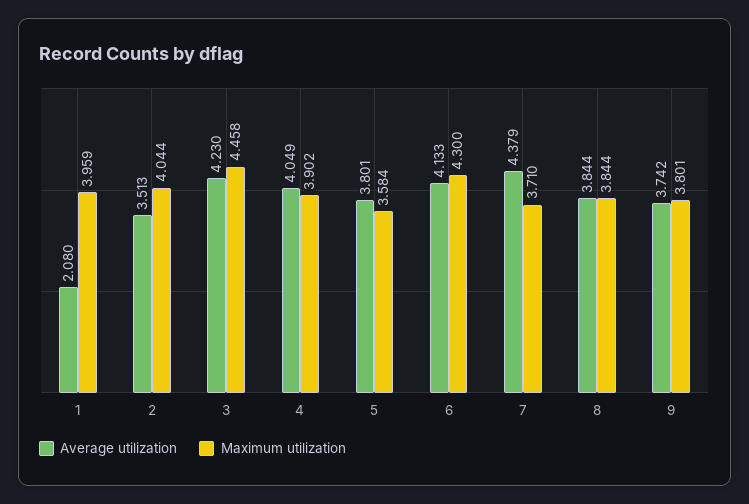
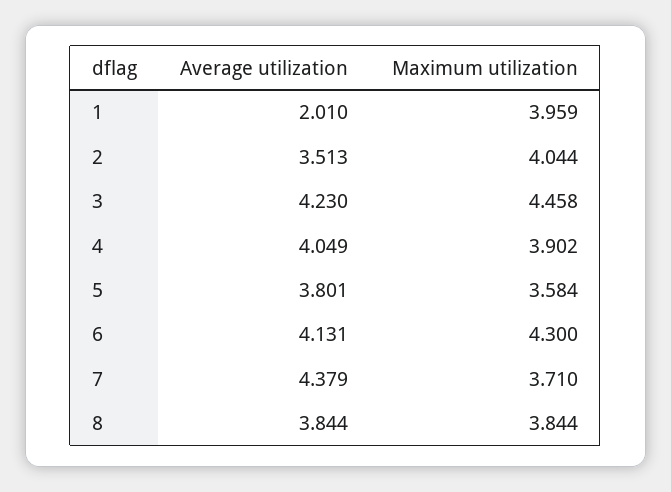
  {
    "Average utilization": {
-     "1": 2.08,
+     "1": 2.01,
      "2": 3.513,
      "3": 4.23,
      "4": 4.049,
      "5": 3.801,
-     "6": 4.133,
+     "6": 4.131,
      "7": 4.379,
-     "8": 3.844,
+     "8": 3.844
-     "9": 3.742
    },
    "Maximum utilization": {
      "1": 3.959,
      "2": 4.044,
      "3": 4.458,
      "4": 3.902,
      "5": 3.584,
      "6": 4.3,
      "7": 3.71,
-     "8": 3.844,
+     "8": 3.844
-     "9": 3.801
    }
  }

